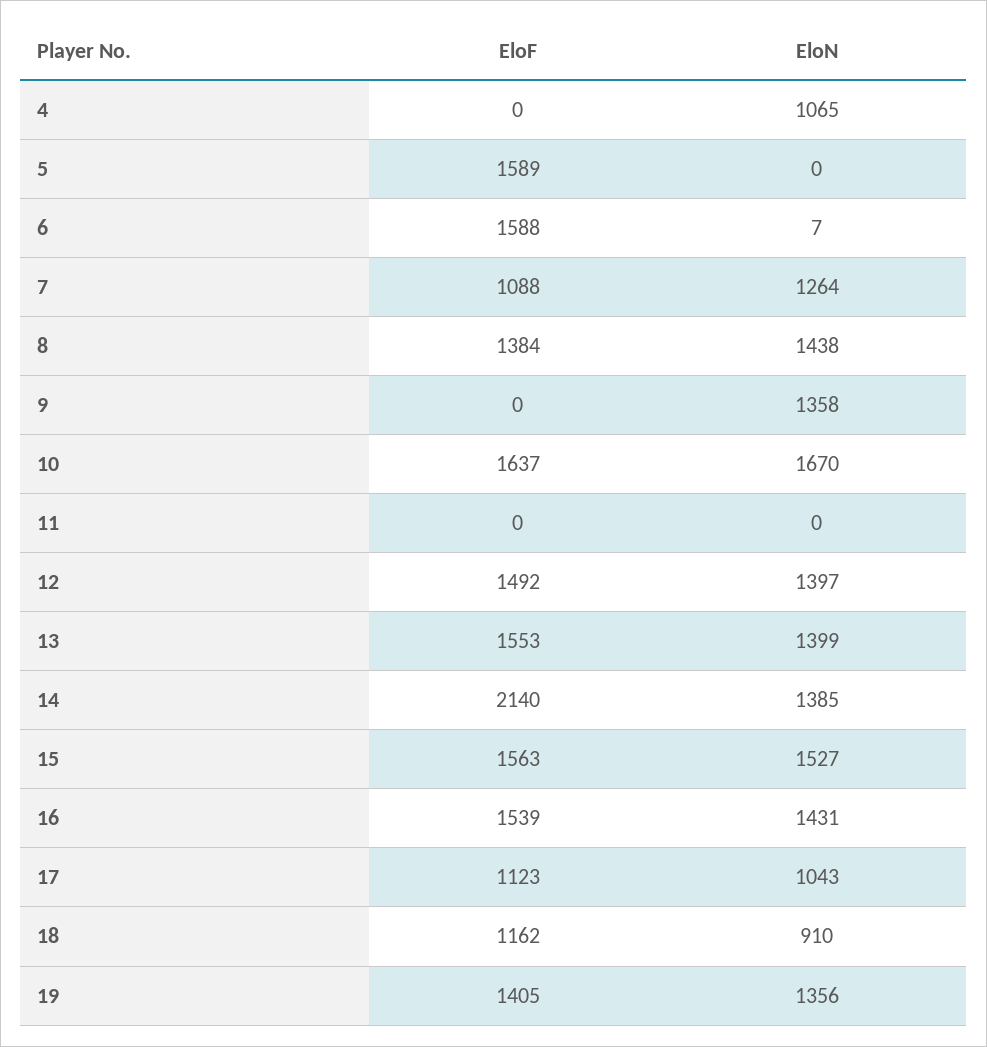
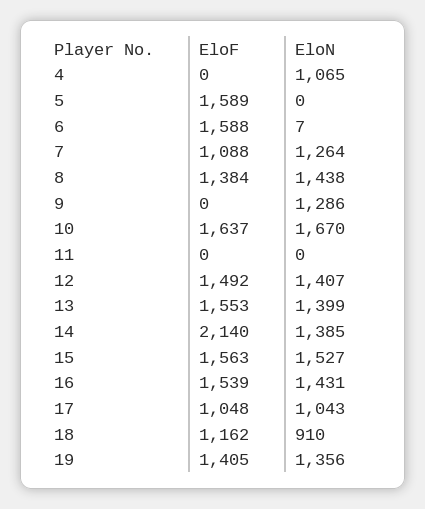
  {
    "EloF": {
      "4": 0,
      "5": 1589,
      "6": 1588,
      "7": 1088,
      "8": 1384,
      "9": 0,
      "10": 1637,
      "11": 0,
      "12": 1492,
      "13": 1553,
      "14": 2140,
      "15": 1563,
      "16": 1539,
-     "17": 1123,
+     "17": 1048,
      "18": 1162,
      "19": 1405
    },
    "EloN": {
      "4": 1065,
      "5": 0,
      "6": 7,
      "7": 1264,
      "8": 1438,
-     "9": 1358,
+     "9": 1286,
      "10": 1670,
      "11": 0,
-     "12": 1397,
+     "12": 1407,
      "13": 1399,
      "14": 1385,
      "15": 1527,
      "16": 1431,
      "17": 1043,
      "18": 910,
      "19": 1356
    }
  }

